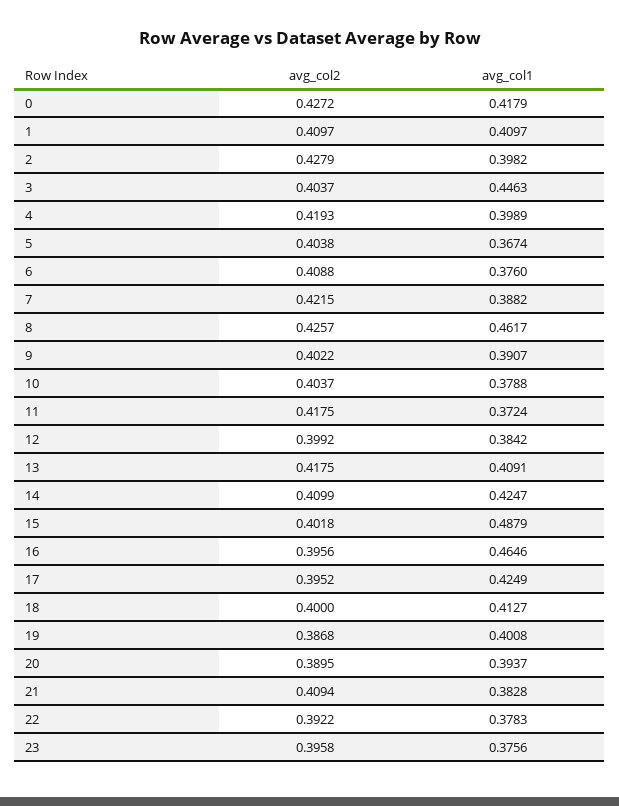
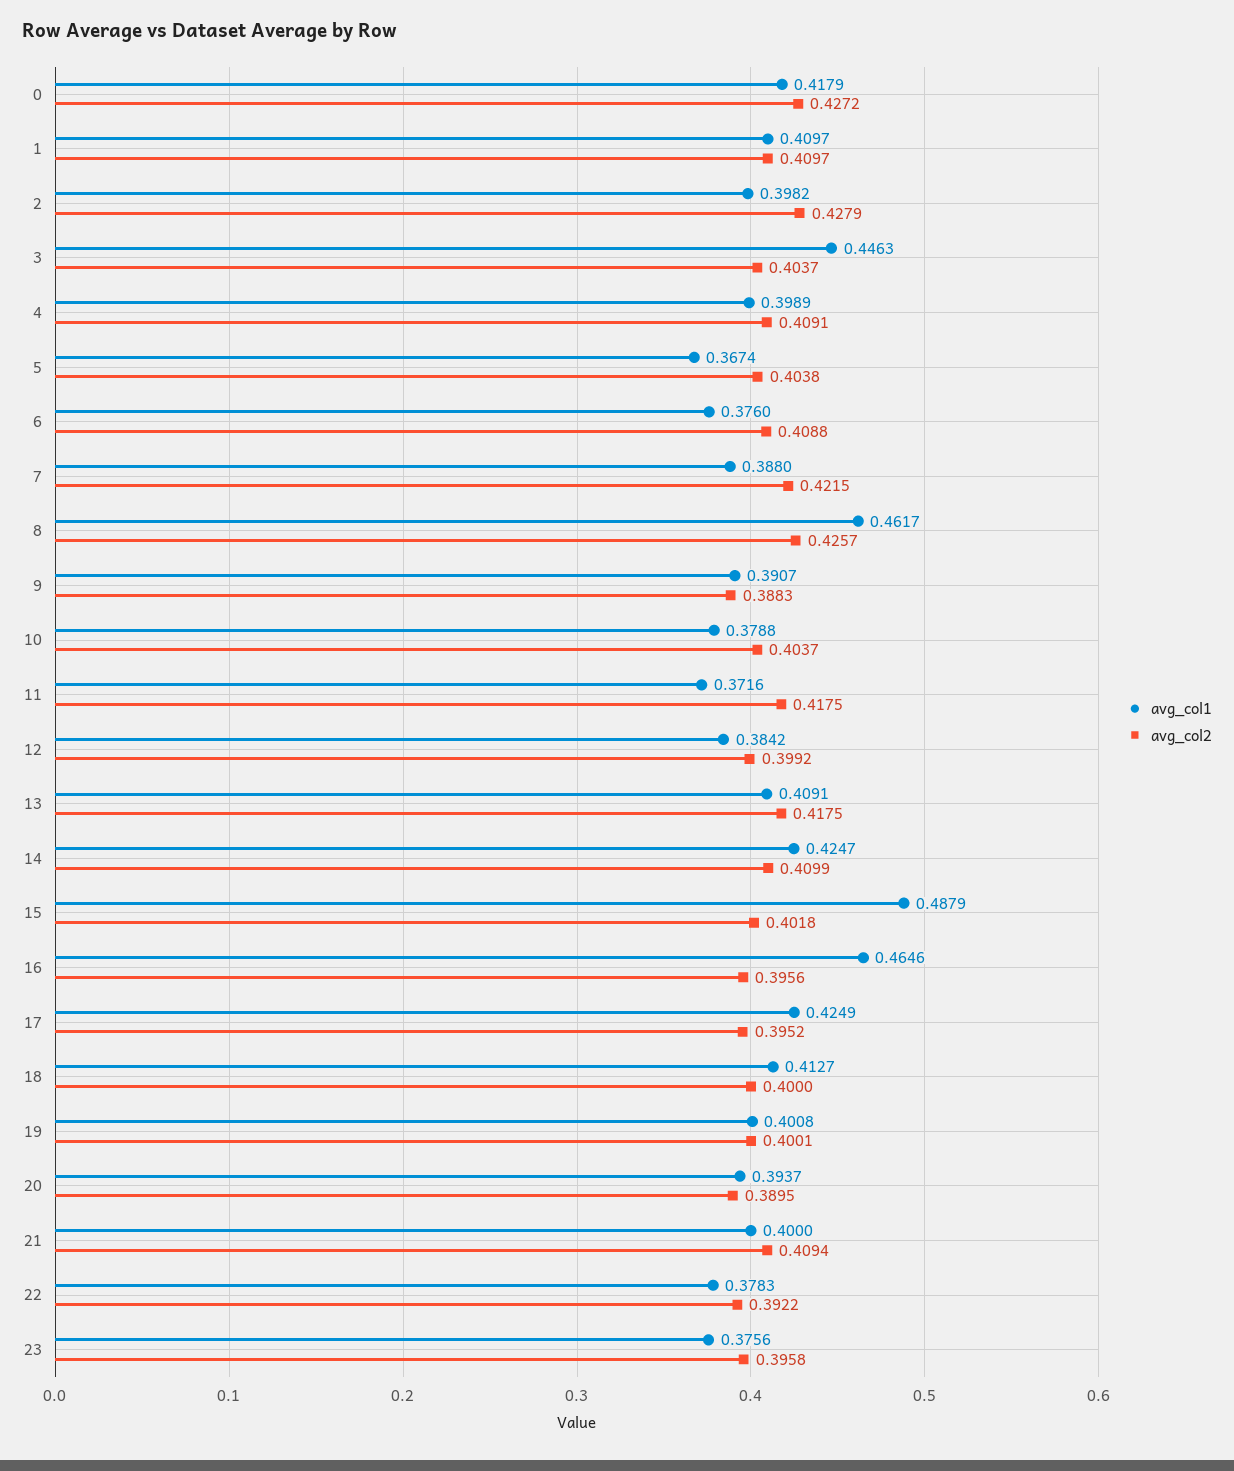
  {
    "avg_col2": {
      "0": 0.4272,
      "1": 0.4097,
      "2": 0.4279,
      "3": 0.4037,
-     "4": 0.4193,
+     "4": 0.4091,
      "5": 0.4038,
      "6": 0.4088,
      "7": 0.4215,
      "8": 0.4257,
-     "9": 0.4022,
+     "9": 0.3883,
      "10": 0.4037,
      "11": 0.4175,
      "12": 0.3992,
      "13": 0.4175,
      "14": 0.4099,
      "15": 0.4018,
      "16": 0.3956,
      "17": 0.3952,
      "18": 0.4,
-     "19": 0.3868,
+     "19": 0.4001,
      "20": 0.3895,
      "21": 0.4094,
      "22": 0.3922,
      "23": 0.3958
    },
    "avg_col1": {
      "0": 0.4179,
      "1": 0.4097,
      "2": 0.3982,
      "3": 0.4463,
      "4": 0.3989,
      "5": 0.3674,
      "6": 0.376,
-     "7": 0.3882,
+     "7": 0.388,
      "8": 0.4617,
      "9": 0.3907,
      "10": 0.3788,
-     "11": 0.3724,
+     "11": 0.3716,
      "12": 0.3842,
      "13": 0.4091,
      "14": 0.4247,
      "15": 0.4879,
      "16": 0.4646,
      "17": 0.4249,
      "18": 0.4127,
      "19": 0.4008,
      "20": 0.3937,
-     "21": 0.3828,
+     "21": 0.4,
      "22": 0.3783,
      "23": 0.3756
    }
  }

